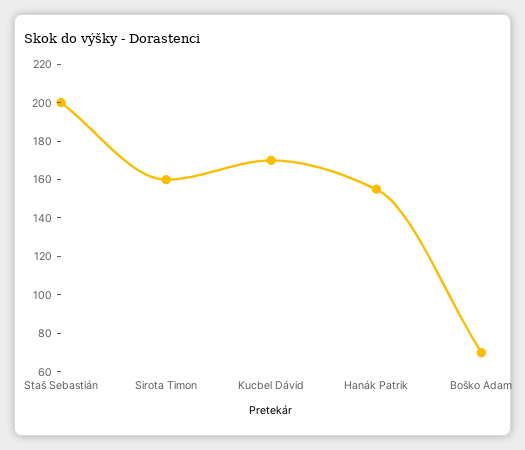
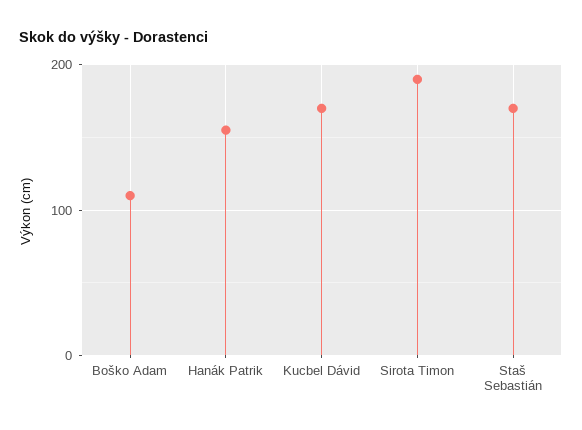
  {
-   "Staš Sebastián": 200,
+   "Staš Sebastián": 170,
-   "Sirota Timon": 160,
+   "Sirota Timon": 190,
    "Kucbel Dávid": 170,
    "Hanák Patrik": 155,
-   "Boško Adam": 70
+   "Boško Adam": 110
  }

